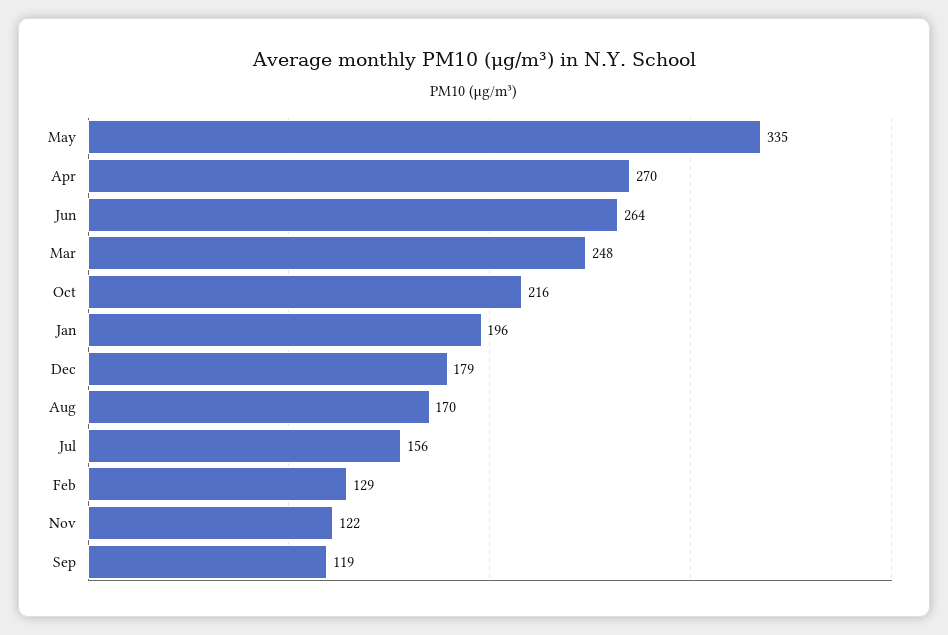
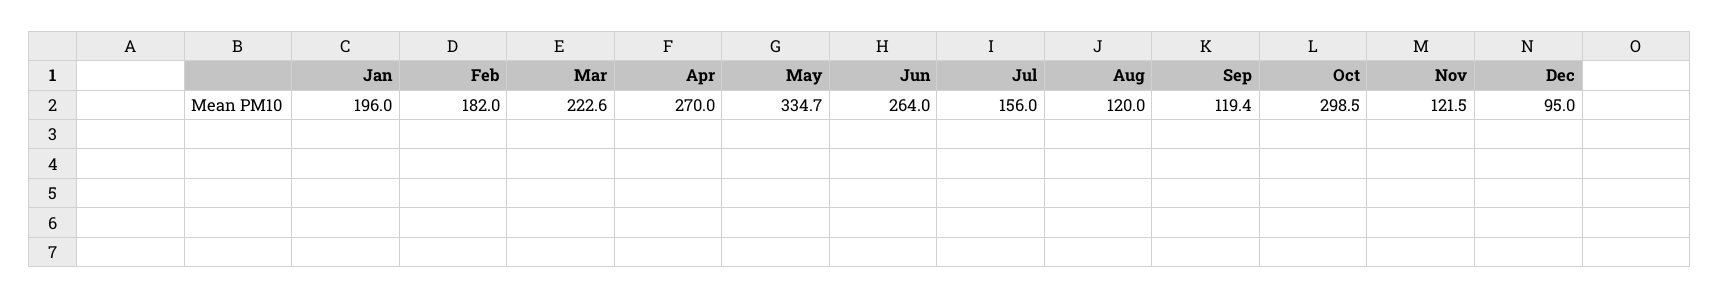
  {
    "May": 334.7,
    "Apr": 270,
    "Jun": 264,
-   "Mar": 248,
+   "Mar": 222.6,
-   "Oct": 216,
+   "Oct": 298.5,
    "Jan": 196,
-   "Dec": 179,
+   "Dec": 95,
-   "Aug": 170,
+   "Aug": 120,
    "Jul": 156,
-   "Feb": 129,
+   "Feb": 182,
    "Nov": 121.5,
    "Sep": 119.4
  }

